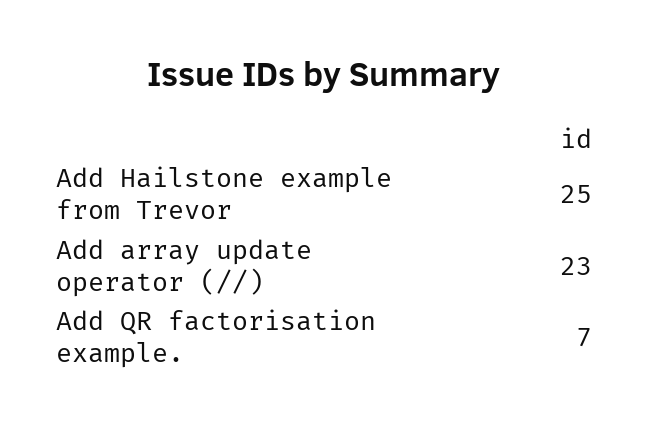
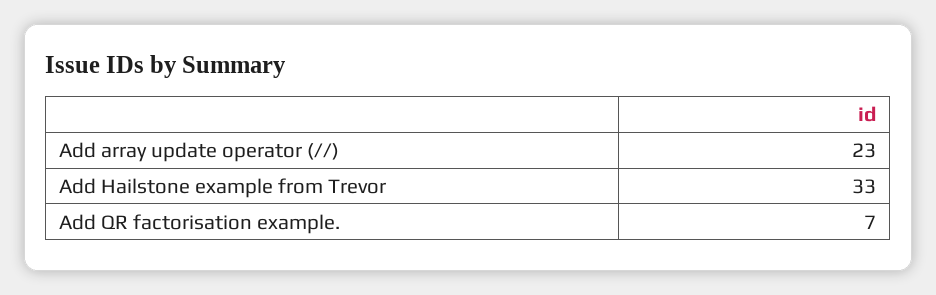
  {
-   "Add Hailstone example from Trevor": 25,
+   "Add Hailstone example from Trevor": 33,
    "Add array update operator (//)": 23,
    "Add QR factorisation example.": 7
  }

